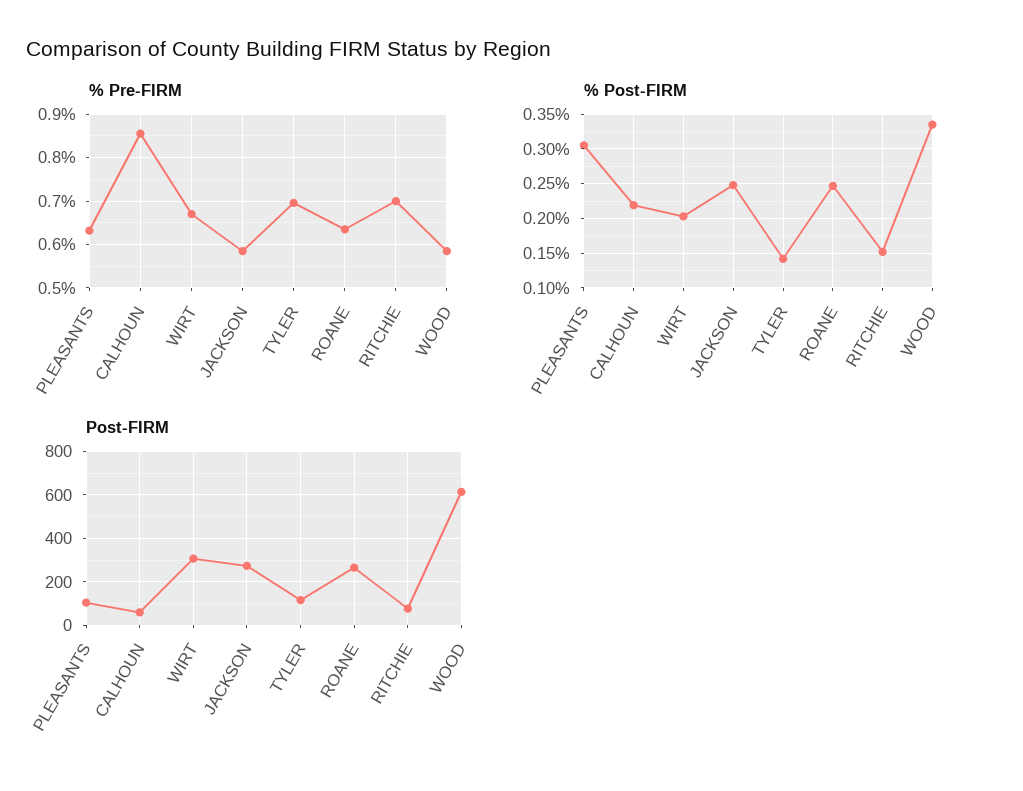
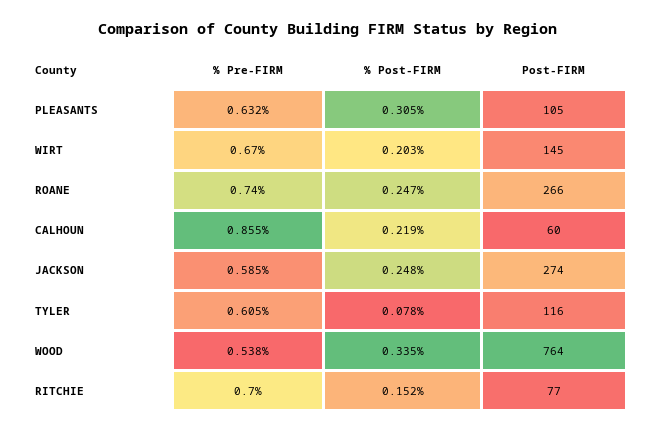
  {
    "% Pre-FIRM": {
      "PLEASANTS": 0.632,
      "CALHOUN": 0.855,
      "WIRT": 0.67,
      "JACKSON": 0.585,
-     "TYLER": 0.7,
+     "TYLER": 0.605,
-     "ROANE": 0.64,
+     "ROANE": 0.74,
      "RITCHIE": 0.7,
-     "WOOD": 0.58
+     "WOOD": 0.538
    },
    "% Post-FIRM": {
      "PLEASANTS": 0.305,
      "CALHOUN": 0.219,
      "WIRT": 0.203,
      "JACKSON": 0.248,
-     "TYLER": 0.14,
+     "TYLER": 0.078,
      "ROANE": 0.247,
      "RITCHIE": 0.152,
      "WOOD": 0.335
    },
    "Post-FIRM": {
      "PLEASANTS": 105,
      "CALHOUN": 60,
-     "WIRT": 300,
+     "WIRT": 145,
      "JACKSON": 274,
      "TYLER": 116,
      "ROANE": 266,
      "RITCHIE": 77,
-     "WOOD": 600
+     "WOOD": 764
    }
  }

